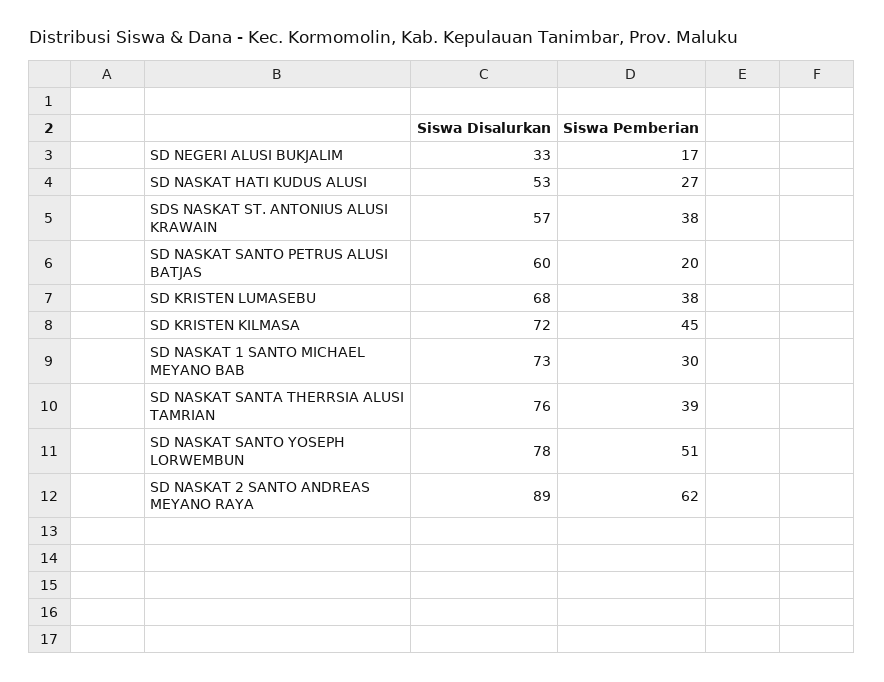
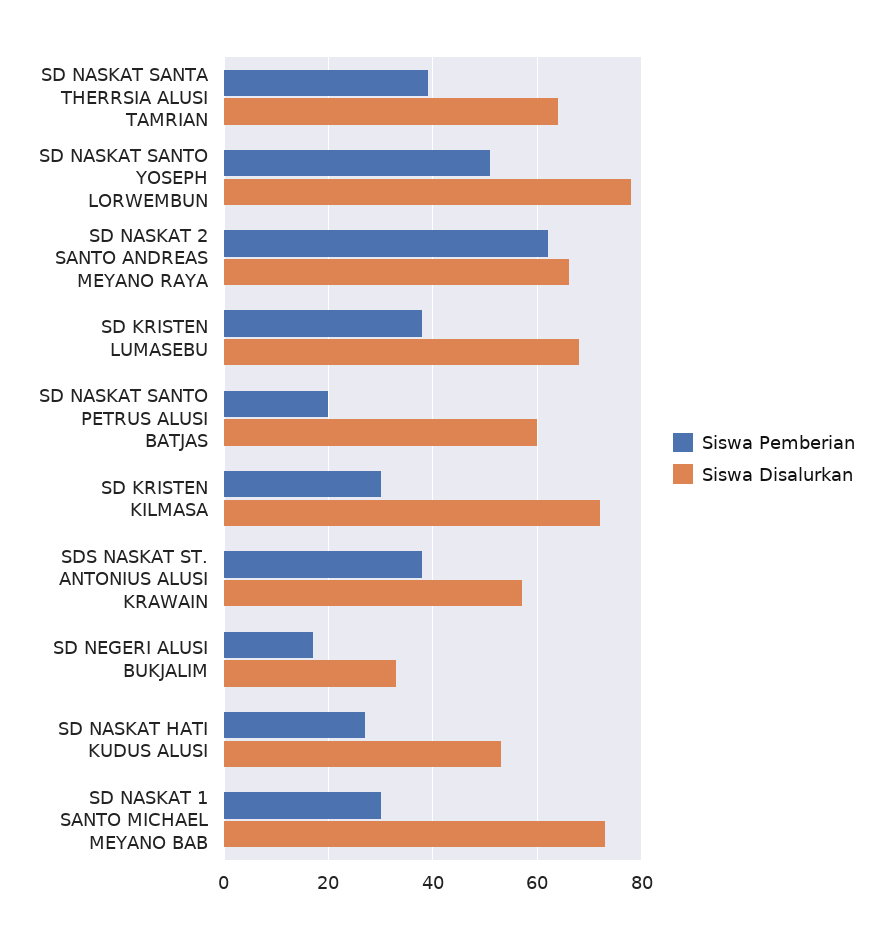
  {
    "Siswa Disalurkan": {
      "SD NEGERI ALUSI BUKJALIM": 33,
      "SD NASKAT HATI KUDUS ALUSI": 53,
      "SDS NASKAT ST. ANTONIUS ALUSI KRAWAIN": 57,
      "SD NASKAT SANTO PETRUS ALUSI BATJAS": 60,
      "SD KRISTEN LUMASEBU": 68,
      "SD KRISTEN KILMASA": 72,
      "SD NASKAT 1 SANTO MICHAEL MEYANO BAB": 73,
-     "SD NASKAT SANTA THERRSIA ALUSI TAMRIAN": 76,
+     "SD NASKAT SANTA THERRSIA ALUSI TAMRIAN": 65,
      "SD NASKAT SANTO YOSEPH LORWEMBUN": 78,
-     "SD NASKAT 2 SANTO ANDREAS MEYANO RAYA": 89
+     "SD NASKAT 2 SANTO ANDREAS MEYANO RAYA": 65
    },
    "Siswa Pemberian": {
      "SD NEGERI ALUSI BUKJALIM": 17,
      "SD NASKAT HATI KUDUS ALUSI": 27,
      "SDS NASKAT ST. ANTONIUS ALUSI KRAWAIN": 38,
      "SD NASKAT SANTO PETRUS ALUSI BATJAS": 20,
      "SD KRISTEN LUMASEBU": 38,
-     "SD KRISTEN KILMASA": 45,
+     "SD KRISTEN KILMASA": 30,
      "SD NASKAT 1 SANTO MICHAEL MEYANO BAB": 30,
      "SD NASKAT SANTA THERRSIA ALUSI TAMRIAN": 39,
      "SD NASKAT SANTO YOSEPH LORWEMBUN": 51,
      "SD NASKAT 2 SANTO ANDREAS MEYANO RAYA": 62
    }
  }

